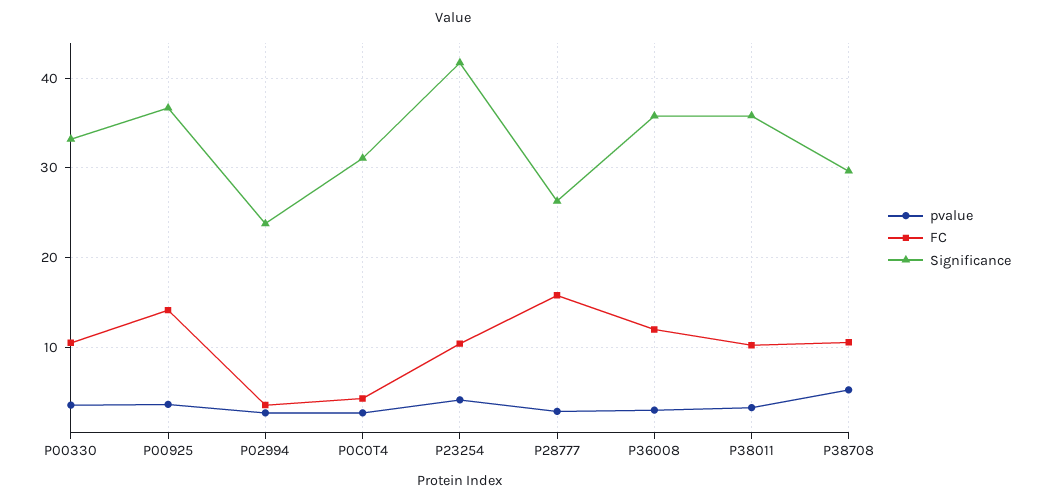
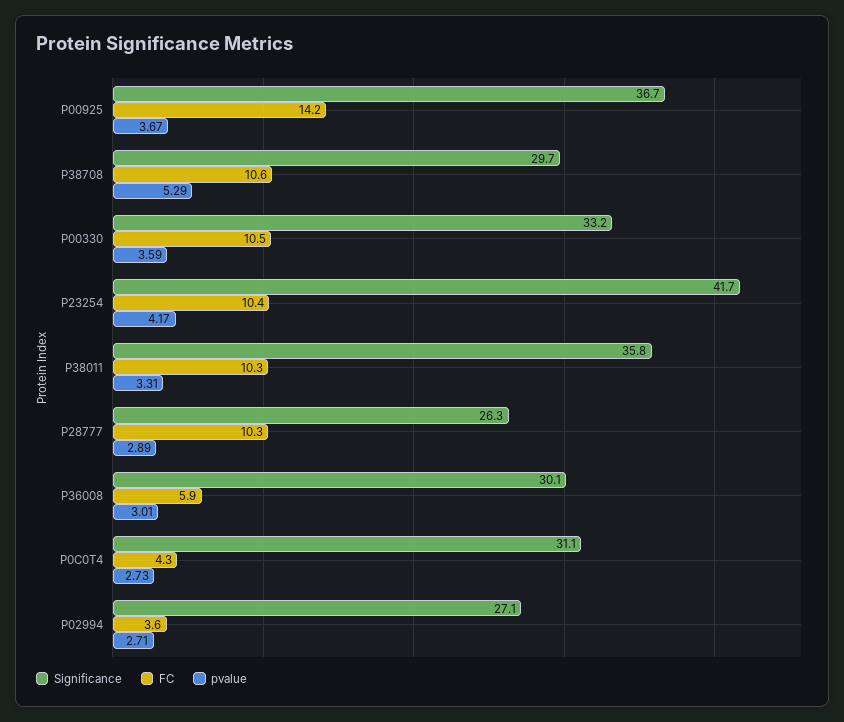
  {
    "pvalue": {
      "P00330": 3.59,
      "P00925": 3.67,
      "P02994": 2.71,
      "P0C0T4": 2.73,
      "P23254": 4.17,
      "P28777": 2.89,
      "P36008": 3.01,
      "P38011": 3.31,
      "P38708": 5.29
    },
    "FC": {
      "P00330": 10.5,
      "P00925": 14.2,
      "P02994": 3.6,
      "P0C0T4": 4.3,
      "P23254": 10.4,
-     "P28777": 16,
+     "P28777": 10.3,
-     "P36008": 12,
+     "P36008": 5.9,
      "P38011": 10.3,
      "P38708": 10.6
    },
    "Significance": {
      "P00330": 33.2,
      "P00925": 36.7,
-     "P02994": 24,
+     "P02994": 27.1,
      "P0C0T4": 31.1,
      "P23254": 41.7,
      "P28777": 26.3,
-     "P36008": 36,
+     "P36008": 30.1,
      "P38011": 35.8,
      "P38708": 29.7
    }
  }

